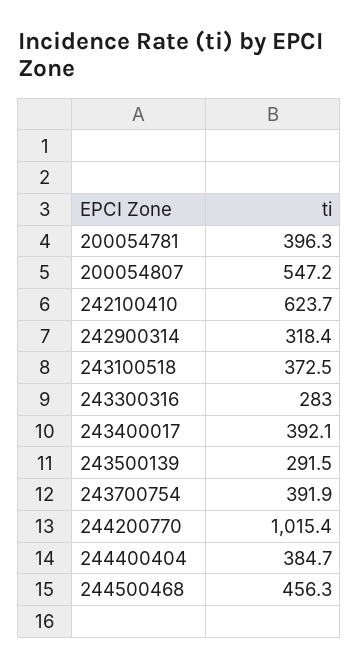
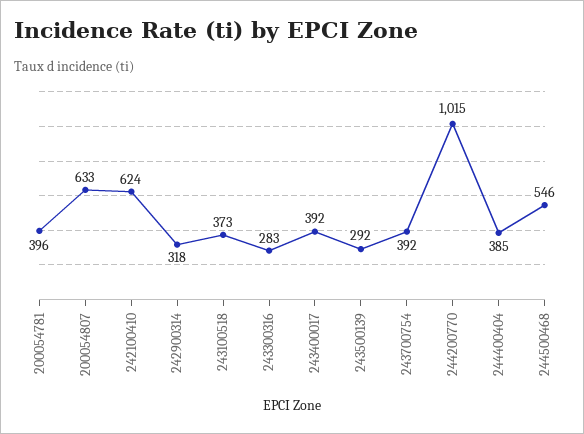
  {
    "200054781": 396.3,
-   "200054807": 547.2,
+   "200054807": 633,
    "242100410": 623.7,
    "242900314": 318.4,
    "243100518": 372.5,
    "243300316": 283,
    "243400017": 392.1,
    "243500139": 291.5,
    "243700754": 391.9,
    "244200770": 1015.4,
    "244400404": 384.7,
-   "244500468": 456.3
+   "244500468": 546
  }

